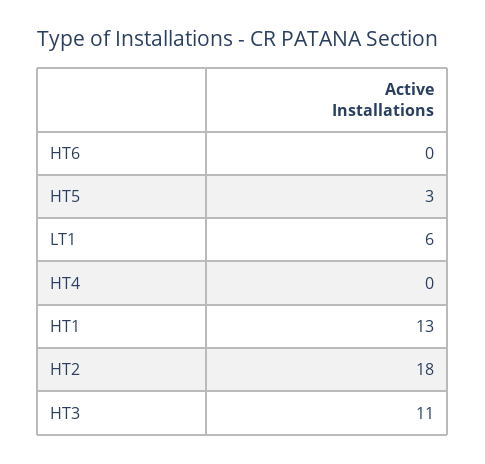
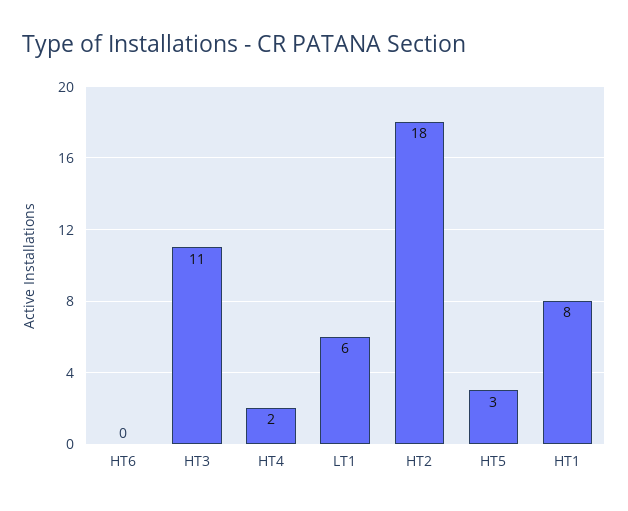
  {
    "HT6": 0,
    "HT5": 3,
    "LT1": 6,
-   "HT4": 0,
+   "HT4": 2,
-   "HT1": 13,
+   "HT1": 8,
    "HT2": 18,
    "HT3": 11
  }

